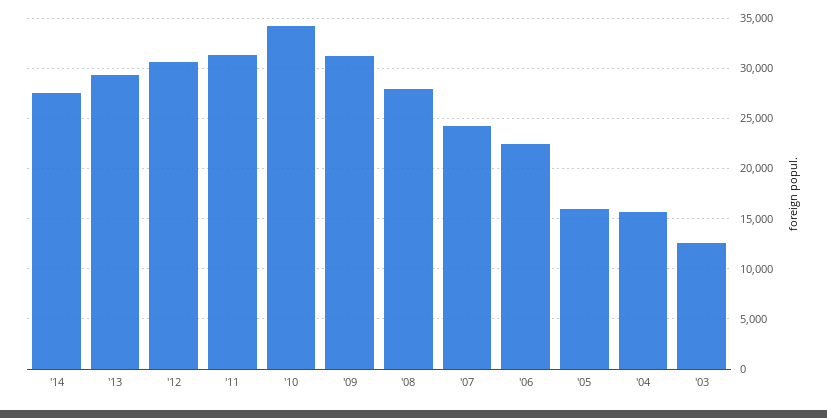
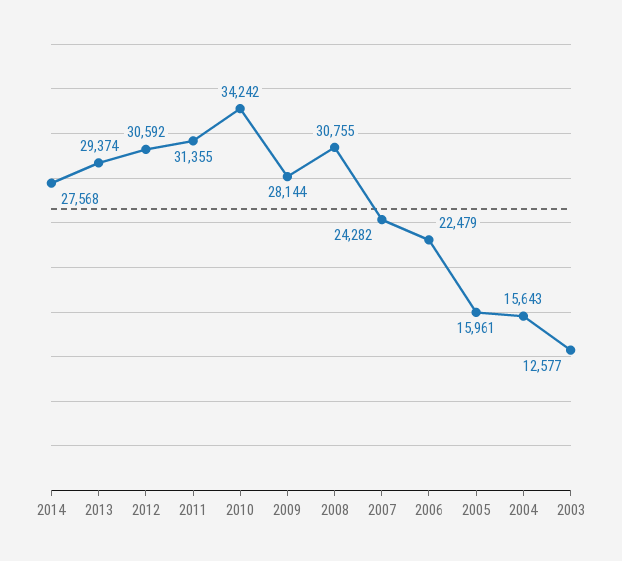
  {
    "'14": 27568,
    "'13": 29374,
    "'12": 30592,
    "'11": 31355,
    "'10": 34242,
-   "'09": 31000,
+   "'09": 28144,
-   "'08": 28000,
+   "'08": 30755,
    "'07": 24282,
    "'06": 22479,
    "'05": 15961,
    "'04": 15643,
    "'03": 12577
  }

